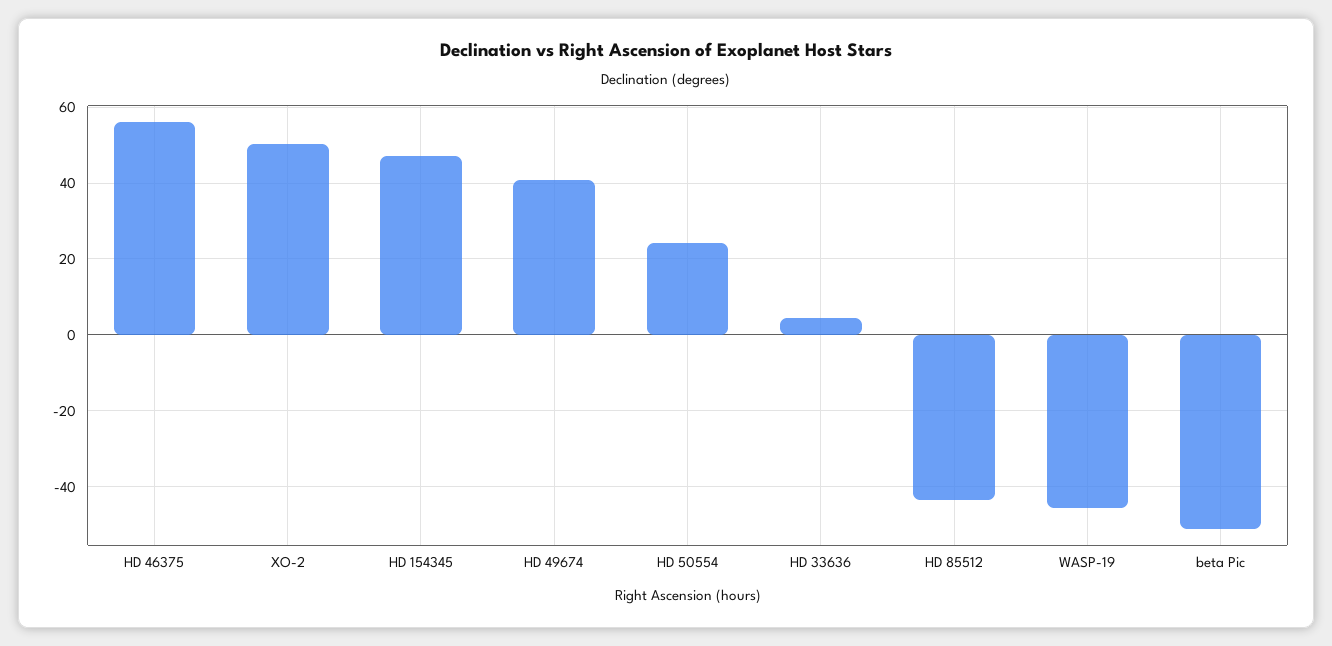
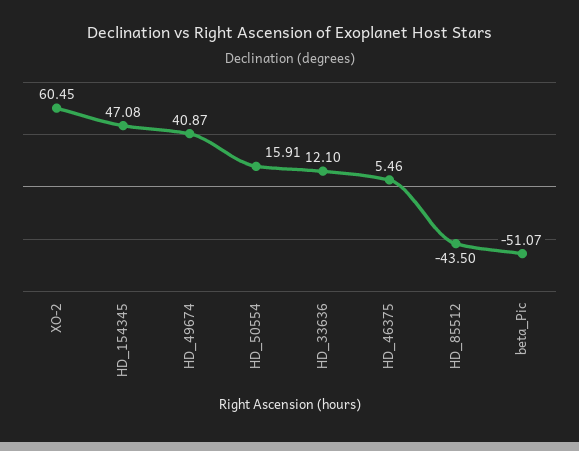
  {
-   "HD 46375": 56,
+   "HD 46375": 5.46,
-   "XO-2": 50,
+   "XO-2": 60.45,
    "HD 154345": 47.08,
    "HD 49674": 40.87,
-   "HD 50554": 24,
+   "HD 50554": 15.91,
-   "HD 33636": 4,
+   "HD 33636": 12.1,
    "HD 85512": -43.5,
-   "WASP-19": -46,
    "beta Pic": -51.07
  }

